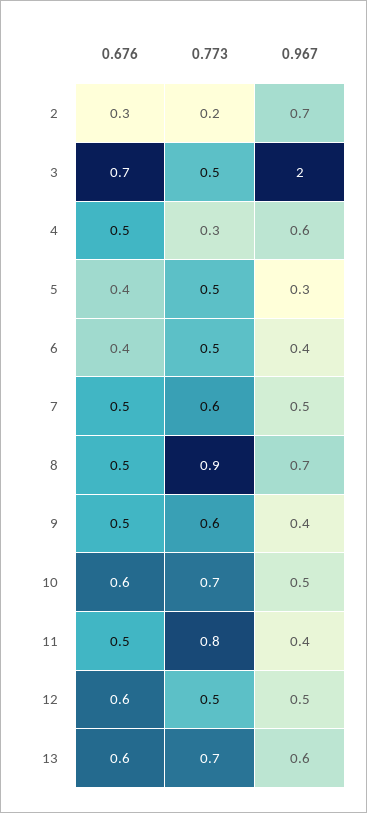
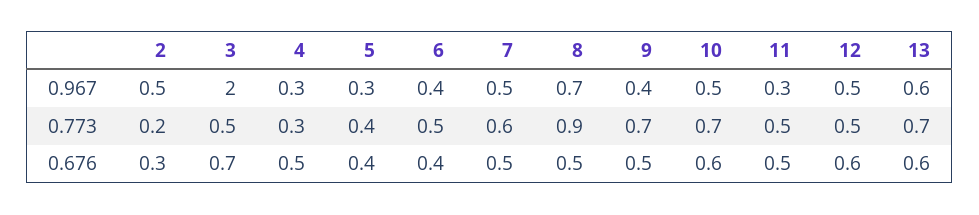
  {
    "0.676": {
      "2": 0.3,
      "3": 0.7,
      "4": 0.5,
      "5": 0.4,
      "6": 0.4,
      "7": 0.5,
      "8": 0.5,
      "9": 0.5,
      "10": 0.6,
      "11": 0.5,
      "12": 0.6,
      "13": 0.6
    },
    "0.773": {
      "2": 0.2,
      "3": 0.5,
      "4": 0.3,
-     "5": 0.5,
+     "5": 0.4,
      "6": 0.5,
      "7": 0.6,
      "8": 0.9,
-     "9": 0.6,
+     "9": 0.7,
      "10": 0.7,
-     "11": 0.8,
+     "11": 0.5,
      "12": 0.5,
      "13": 0.7
    },
    "0.967": {
-     "2": 0.7,
+     "2": 0.5,
      "3": 2,
-     "4": 0.6,
+     "4": 0.3,
      "5": 0.3,
      "6": 0.4,
      "7": 0.5,
      "8": 0.7,
      "9": 0.4,
      "10": 0.5,
-     "11": 0.4,
+     "11": 0.3,
      "12": 0.5,
      "13": 0.6
    }
  }

